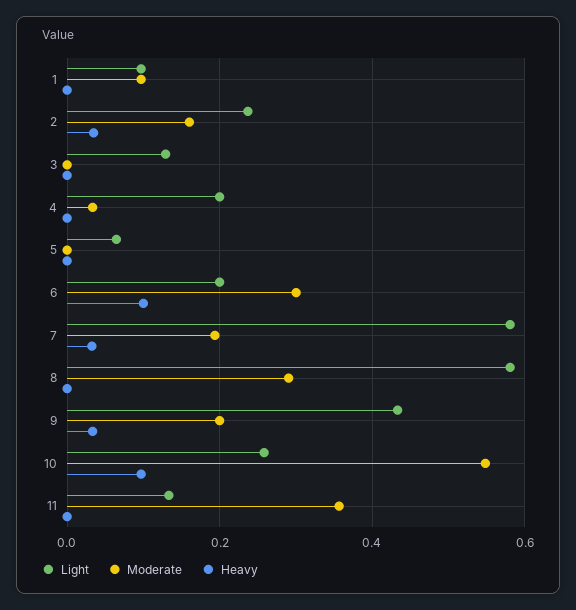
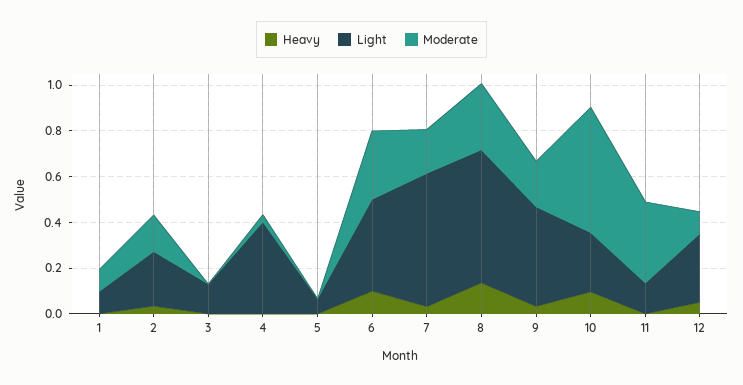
  {
    "Light": {
      "1": 0.1,
      "2": 0.24,
      "3": 0.12,
-     "4": 0.2,
+     "4": 0.4,
      "5": 0.06,
-     "6": 0.2,
+     "6": 0.4,
      "7": 0.58,
      "8": 0.58,
      "9": 0.44,
      "10": 0.26,
-     "11": 0.14
+     "11": 0.14,
+     "12": 0.3
    },
    "Moderate": {
      "1": 0.1,
      "2": 0.16,
      "3": 0,
      "4": 0.04,
      "5": 0,
      "6": 0.3,
      "7": 0.2,
      "8": 0.3,
      "9": 0.2,
      "10": 0.54,
-     "11": 0.36
+     "11": 0.36,
+     "12": 0.1
    },
    "Heavy": {
      "1": 0,
      "2": 0.04,
      "3": 0,
      "4": 0,
      "5": 0,
      "6": 0.1,
      "7": 0.04,
-     "8": 0,
+     "8": 0.15,
      "9": 0.04,
      "10": 0.1,
-     "11": 0
+     "11": 0,
+     "12": 0.05
    }
  }

